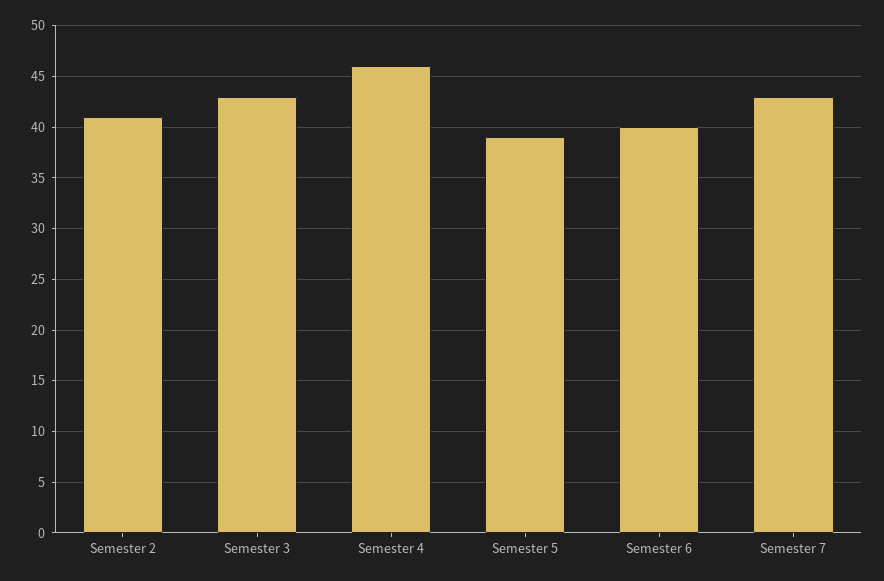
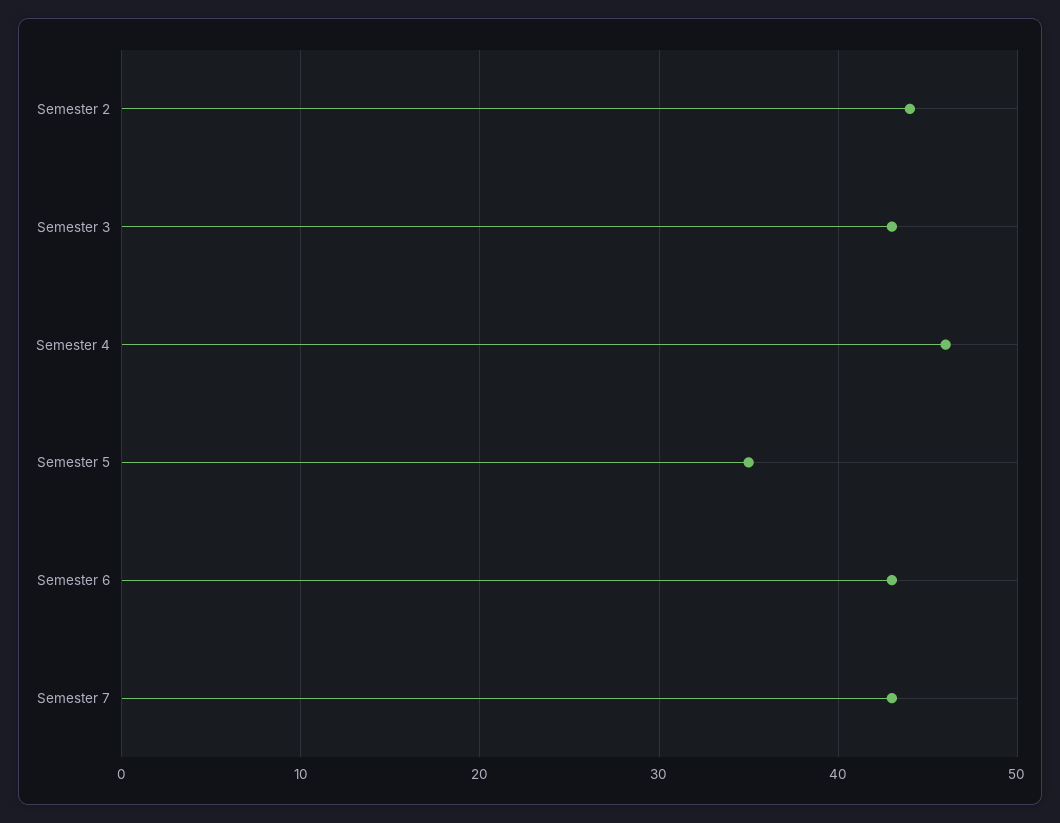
  {
-   "Semester 2": 41,
+   "Semester 2": 44,
    "Semester 3": 43,
    "Semester 4": 46,
-   "Semester 5": 39,
+   "Semester 5": 35,
-   "Semester 6": 40,
+   "Semester 6": 43,
    "Semester 7": 43
  }

